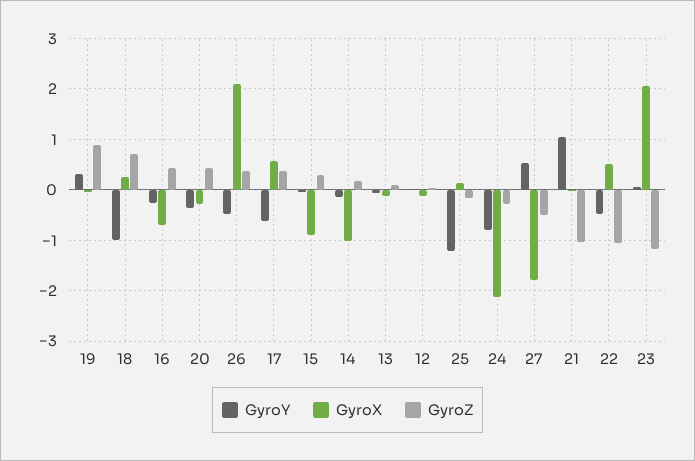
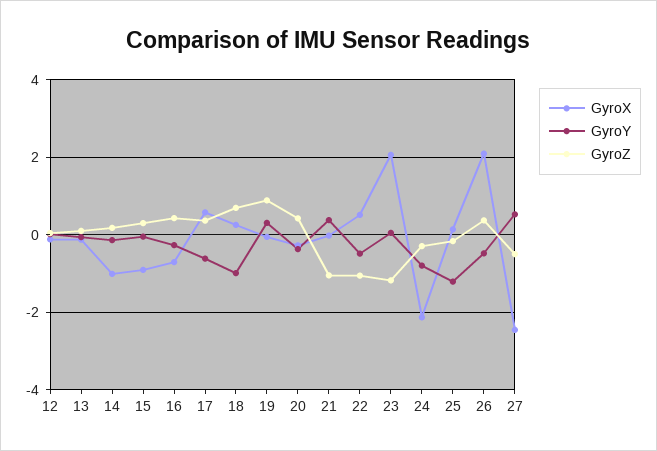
  {
    "GyroY": {
      "19": 0.4,
      "18": -1,
      "16": -0.2,
      "20": -0.4,
      "26": -0.4,
      "17": -0.6,
      "15": 0,
      "14": -0.2,
      "13": 0,
      "12": 0,
      "25": -1.2,
      "24": -0.8,
      "27": 0.6,
-     "21": 1,
+     "21": 0.4,
      "22": -0.4,
      "23": 0
    },
    "GyroX": {
      "19": 0,
      "18": 0.2,
      "16": -0.8,
      "20": -0.2,
      "26": 2.2,
      "17": 0.6,
      "15": -1,
      "14": -1,
      "13": -0.2,
      "12": -0.2,
      "25": 0.2,
      "24": -2.2,
-     "27": -1.8,
+     "27": -2.4,
      "21": 0,
      "22": 0.6,
      "23": 2
    },
    "GyroZ": {
      "19": 0.8,
      "18": 0.8,
      "16": 0.4,
      "20": 0.4,
      "26": 0.4,
      "17": 0.4,
      "15": 0.4,
      "14": 0.2,
      "13": 0.2,
      "12": 0,
      "25": -0.2,
      "24": -0.2,
      "27": -0.4,
      "21": -1,
      "22": -1,
      "23": -1.2
    }
  }

